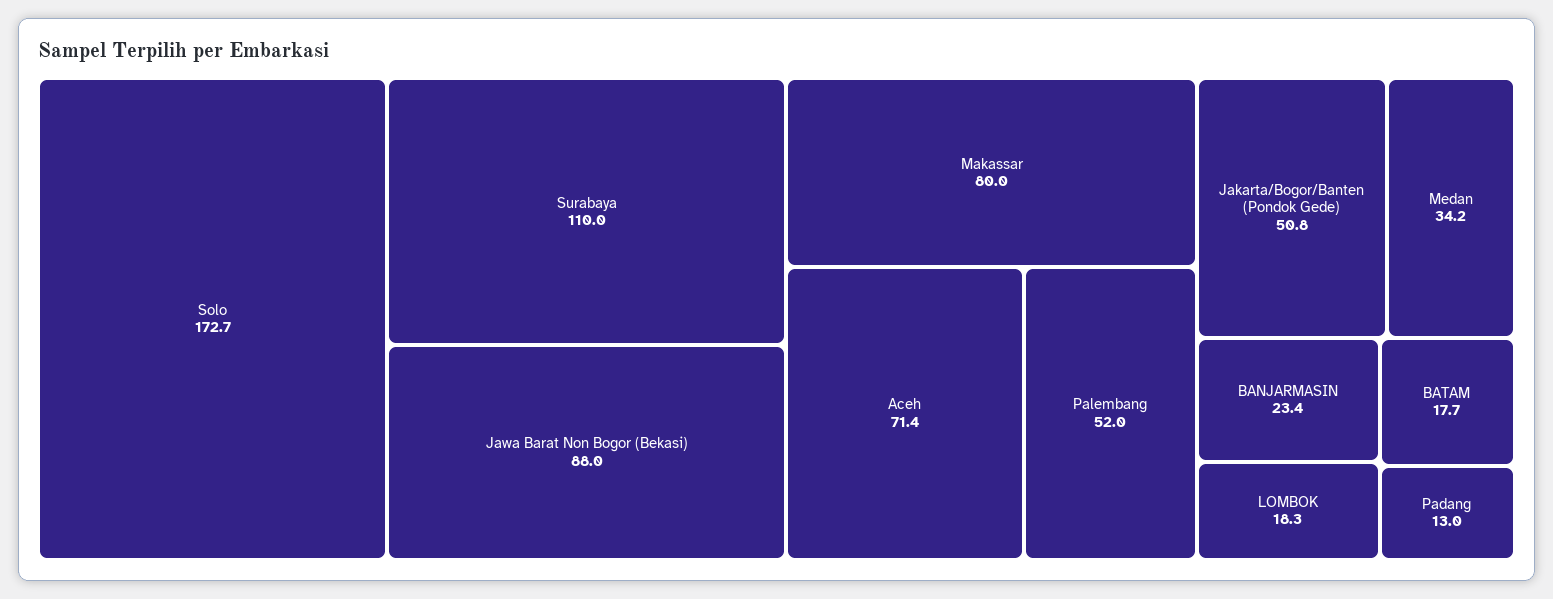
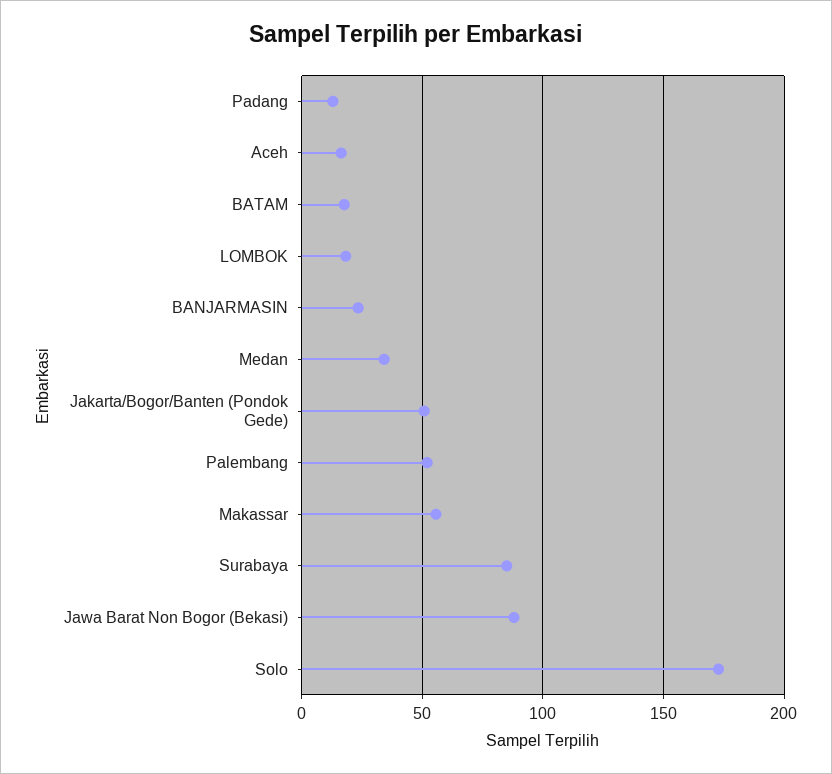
  {
    "Solo": 172.7,
-   "Surabaya": 110,
+   "Surabaya": 85,
    "Jawa Barat Non Bogor (Bekasi)": 88,
-   "Makassar": 80,
+   "Makassar": 55,
-   "Aceh": 71.4,
+   "Aceh": 15,
    "Palembang": 52,
    "Jakarta/Bogor/Banten (Pondok Gede)": 50.8,
    "Medan": 34.2,
    "BANJARMASIN": 23.4,
    "LOMBOK": 18.3,
    "BATAM": 17.7,
    "Padang": 13
  }

